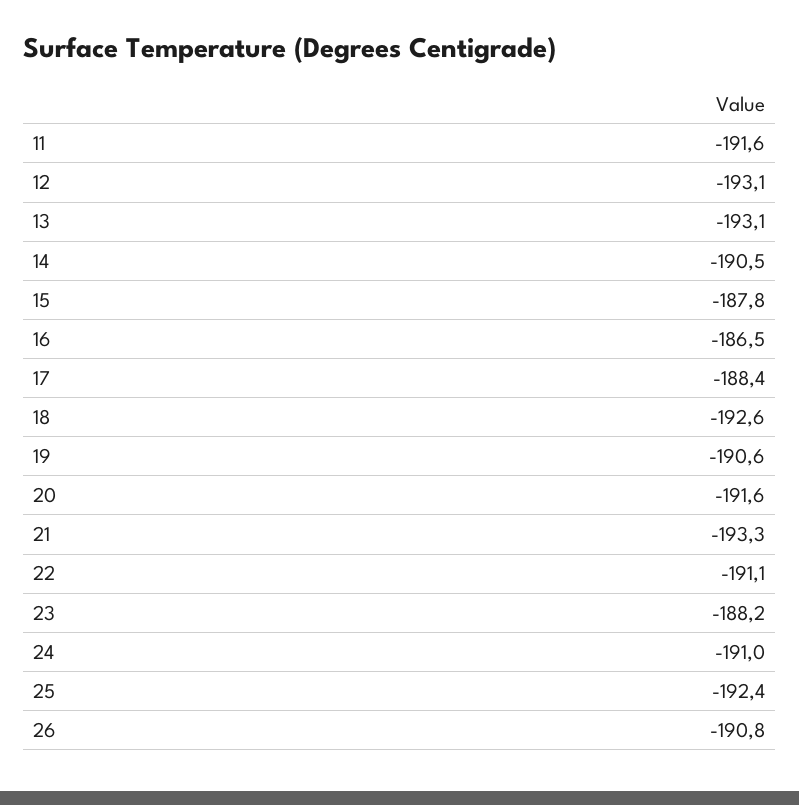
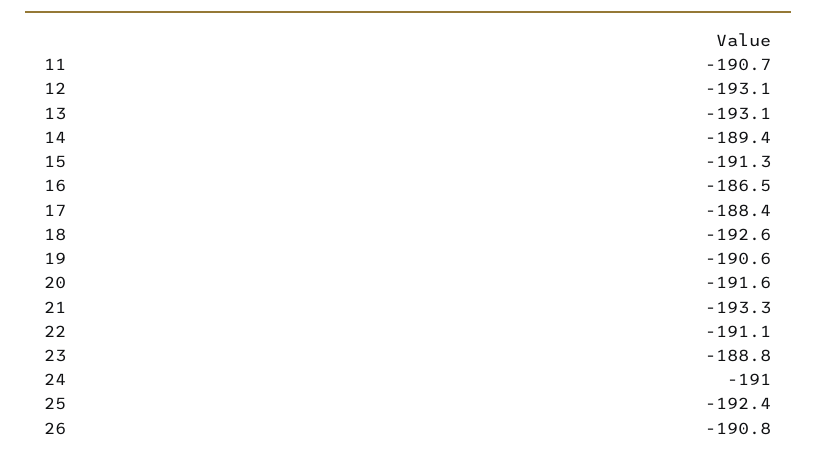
  {
-   "11": -191.6,
+   "11": -190.7,
    "12": -193.1,
    "13": -193.1,
-   "14": -190.5,
+   "14": -189.4,
-   "15": -187.8,
+   "15": -191.3,
    "16": -186.5,
    "17": -188.4,
    "18": -192.6,
    "19": -190.6,
    "20": -191.6,
    "21": -193.3,
    "22": -191.1,
-   "23": -188.2,
+   "23": -188.8,
    "24": -191,
    "25": -192.4,
    "26": -190.8
  }

